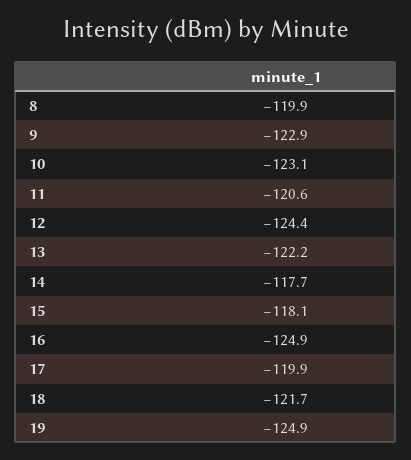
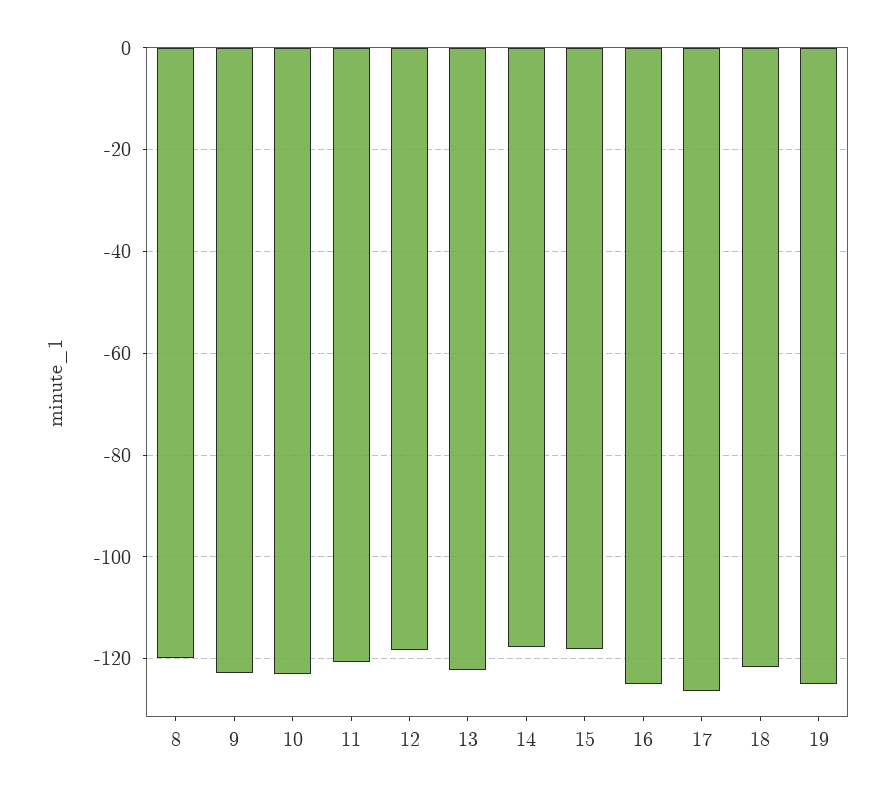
  {
    "8": -119.9,
    "9": -122.9,
    "10": -123.1,
    "11": -120.6,
-   "12": -124.4,
+   "12": -118,
    "13": -122.2,
    "14": -117.7,
    "15": -118.1,
    "16": -124.9,
-   "17": -119.9,
+   "17": -126,
    "18": -121.7,
    "19": -124.9
  }

